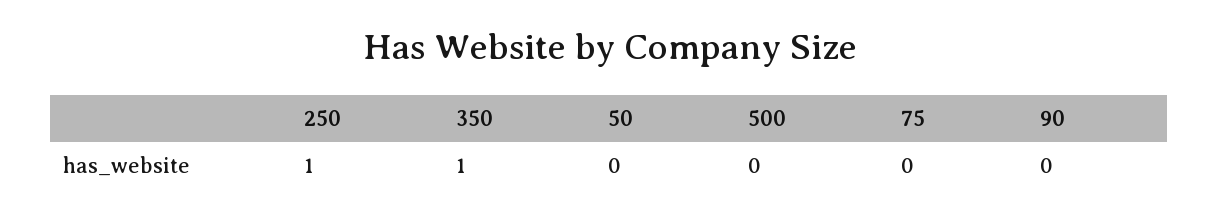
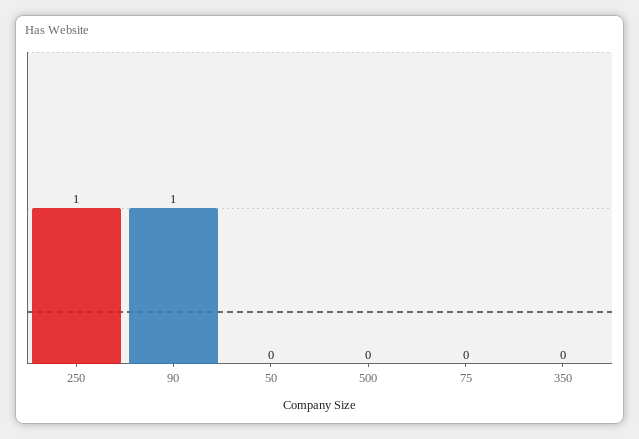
  {
    "250": 1,
-   "350": 1,
+   "350": 0,
    "50": 0,
    "500": 0,
    "75": 0,
-   "90": 0
+   "90": 1
  }

